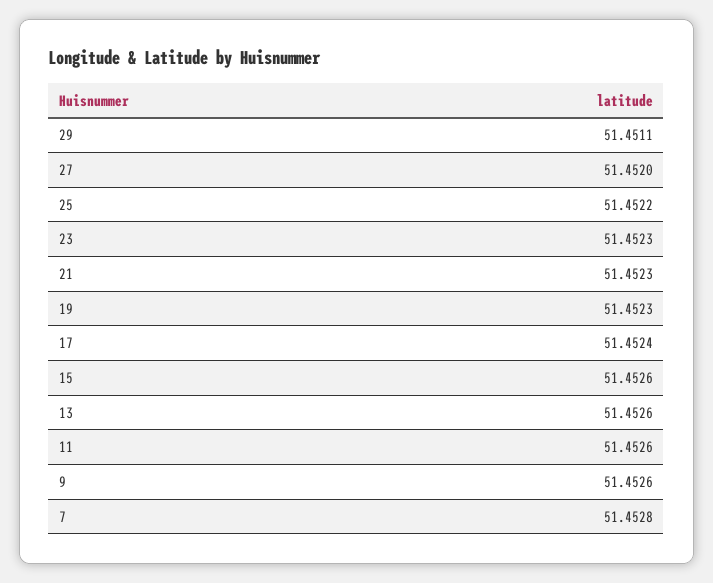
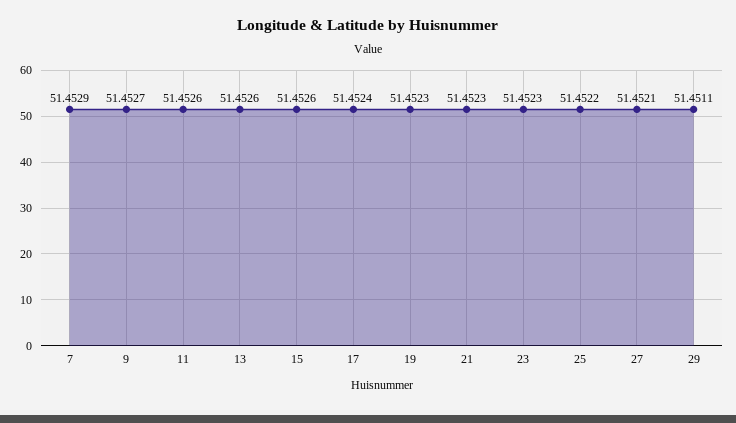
  {
    "29": 51.4511,
-   "27": 51.452,
+   "27": 51.4521,
    "25": 51.4522,
    "23": 51.4523,
    "21": 51.4523,
    "19": 51.4523,
    "17": 51.4524,
    "15": 51.4526,
    "13": 51.4526,
    "11": 51.4526,
-   "9": 51.4526,
+   "9": 51.4527,
-   "7": 51.4528
+   "7": 51.4529
  }

